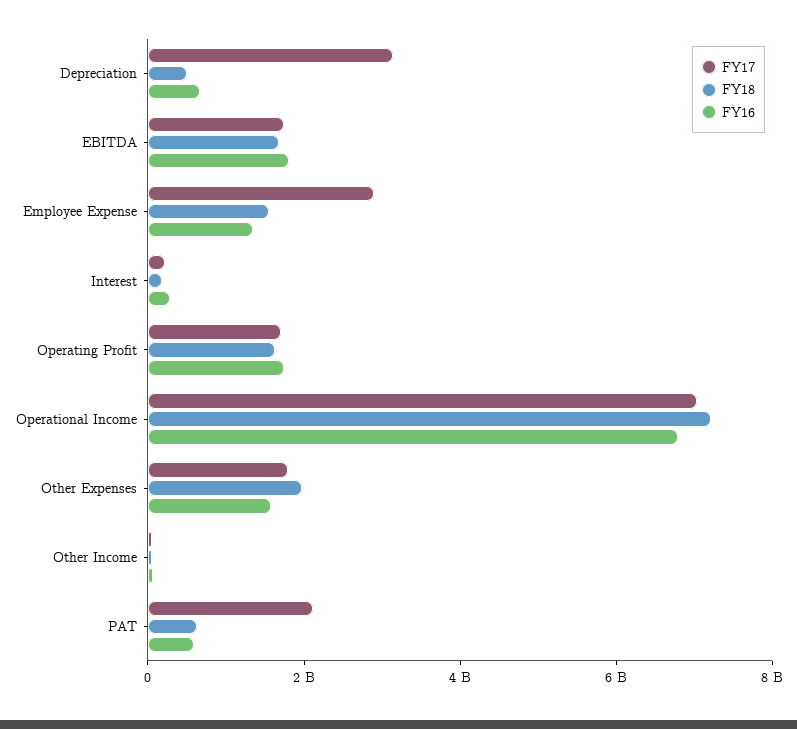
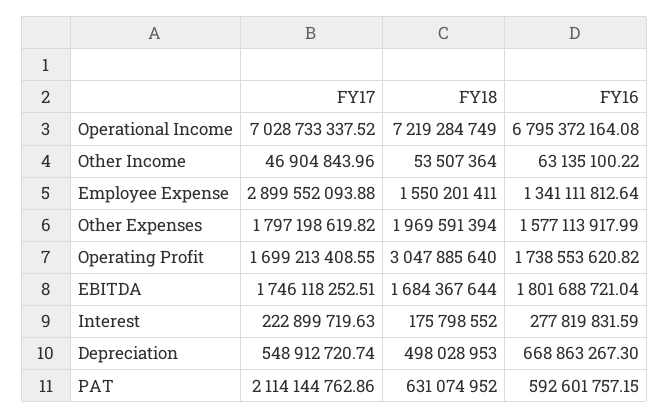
  {
    "FY17": {
-     "Depreciation": 3000000000,
+     "Depreciation": 548912720.74,
      "EBITDA": 1746118252.51,
      "Employee Expense": 2899552093.88,
      "Interest": 222899719.63,
      "Operating Profit": 1699213408.55,
      "Operational Income": 7028733337.52,
      "Other Expenses": 1797198619.82,
      "Other Income": 46904843.96,
      "PAT": 2114144762.86
    },
    "FY18": {
      "Depreciation": 498028953,
      "EBITDA": 1684367644,
      "Employee Expense": 1550201411,
      "Interest": 175798552,
-     "Operating Profit": 1500000000,
+     "Operating Profit": 3047885640,
      "Operational Income": 7219284749,
      "Other Expenses": 1969591394,
      "Other Income": 53507364,
      "PAT": 631074952
    },
    "FY16": {
      "Depreciation": 668863267.3,
      "EBITDA": 1801688721.04,
      "Employee Expense": 1341111812.64,
      "Interest": 277819831.59,
      "Operating Profit": 1738553620.82,
      "Operational Income": 6795372164.08,
      "Other Expenses": 1577113917.99,
      "Other Income": 63135100.22,
      "PAT": 592601757.15
    }
  }

